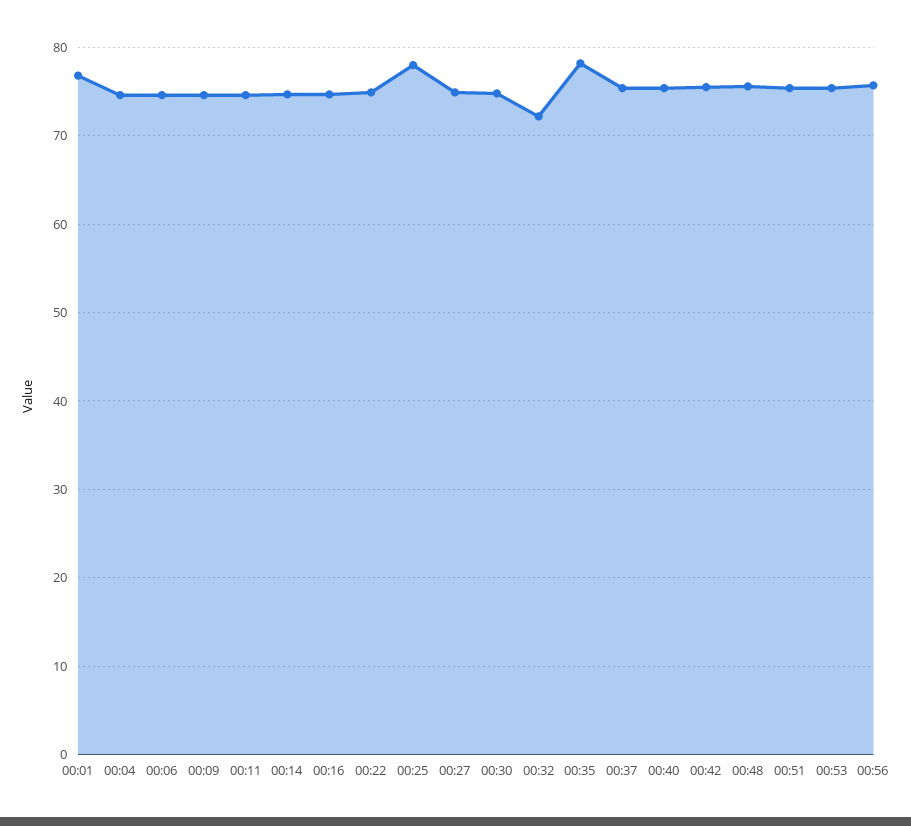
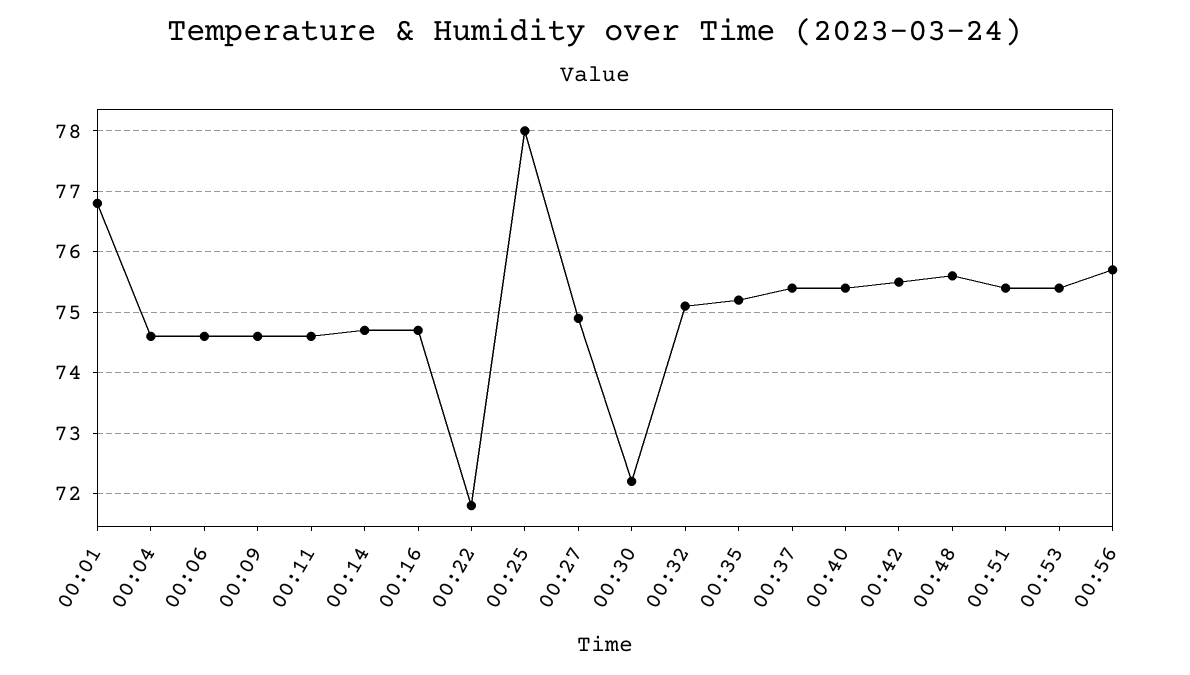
  {
    "00:01": 76.8,
    "00:04": 74.6,
    "00:06": 74.6,
    "00:09": 74.6,
    "00:11": 74.6,
    "00:14": 74.7,
    "00:16": 74.7,
-   "00:22": 75,
+   "00:22": 71.8,
    "00:25": 78,
    "00:27": 74.9,
-   "00:30": 75,
+   "00:30": 72.2,
-   "00:32": 72,
+   "00:32": 75.1,
-   "00:35": 78,
+   "00:35": 75.2,
    "00:37": 75.4,
    "00:40": 75.4,
    "00:42": 75.5,
    "00:48": 75.6,
    "00:51": 75.4,
    "00:53": 75.4,
    "00:56": 75.7
  }

